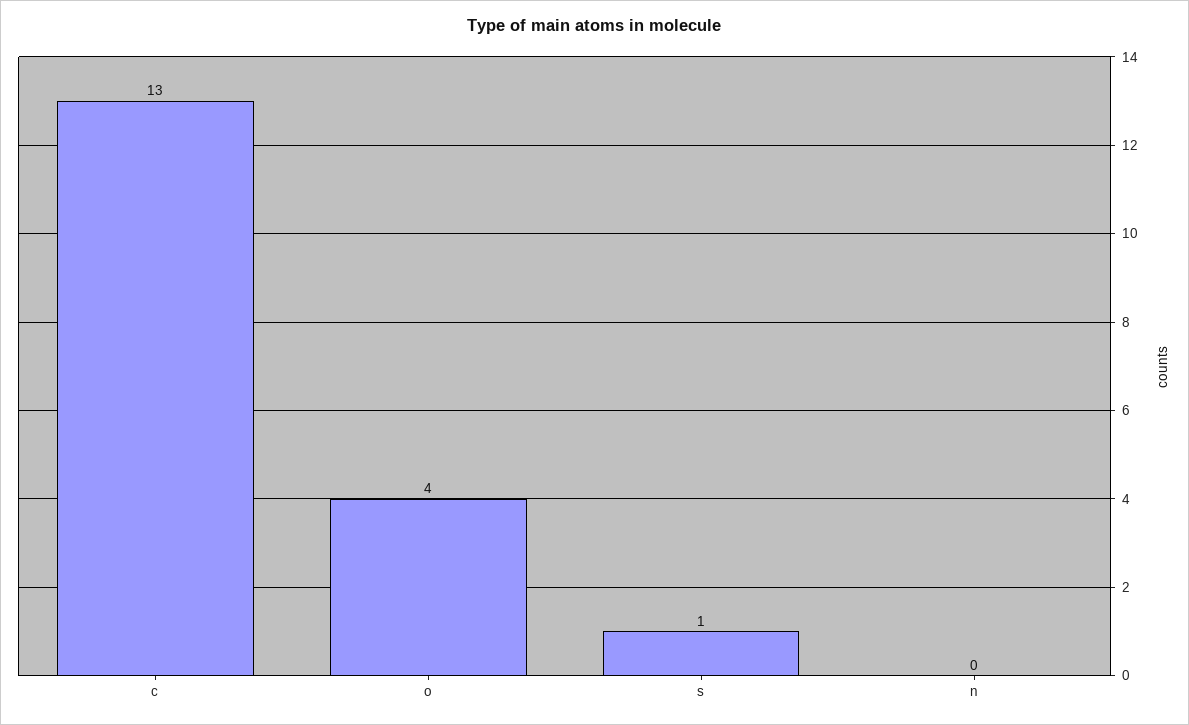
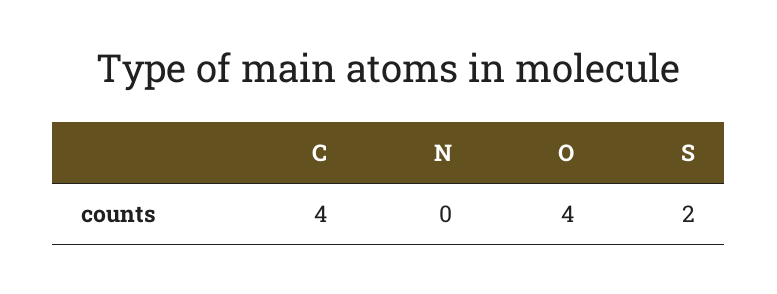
  {
-   "c": 13,
+   "c": 4,
    "o": 4,
-   "s": 1,
+   "s": 2,
    "n": 0
  }

